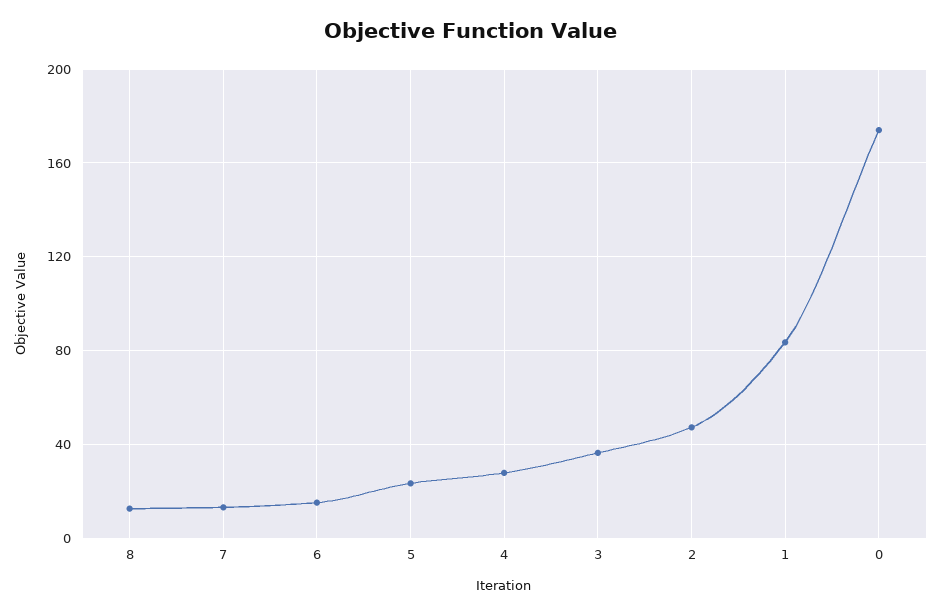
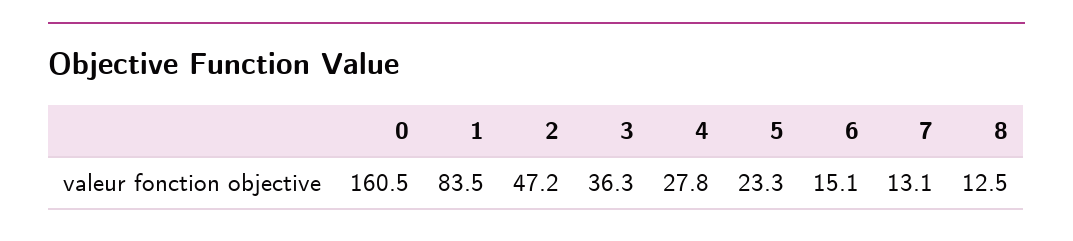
  {
    "8": 12.5,
    "7": 13.1,
    "6": 15.1,
    "5": 23.3,
    "4": 27.8,
    "3": 36.3,
    "2": 47.2,
    "1": 83.5,
-   "0": 175
+   "0": 160.5
  }

